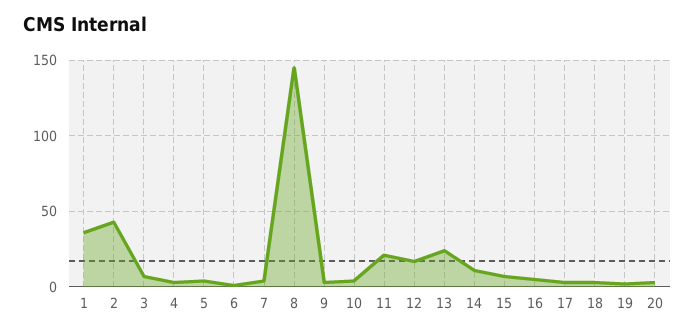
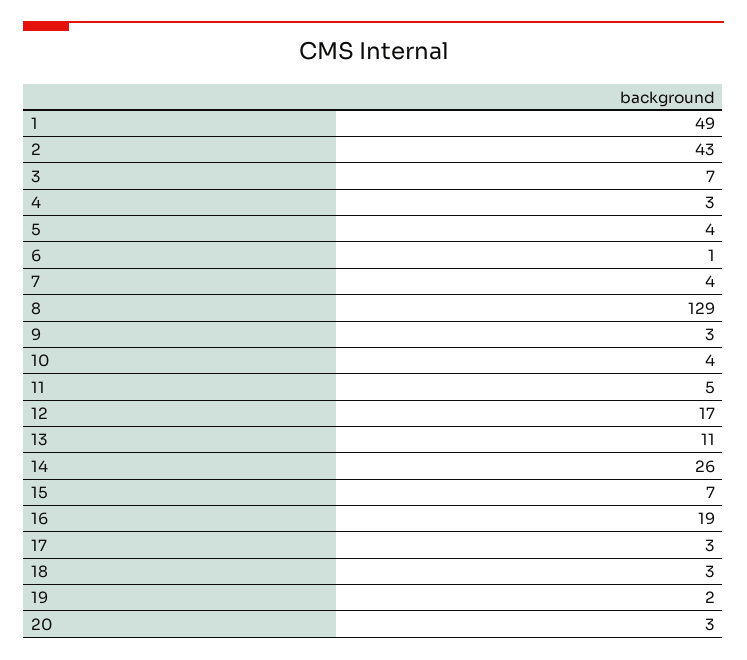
  {
-   "1": 35,
+   "1": 49,
    "2": 43,
    "3": 7,
    "4": 3,
    "5": 4,
    "6": 1,
    "7": 4,
-   "8": 145,
+   "8": 129,
    "9": 3,
    "10": 4,
-   "11": 20,
+   "11": 5,
    "12": 17,
-   "13": 25,
+   "13": 11,
-   "14": 10,
+   "14": 26,
    "15": 7,
-   "16": 5,
+   "16": 19,
    "17": 3,
    "18": 3,
    "19": 2,
    "20": 3
  }

